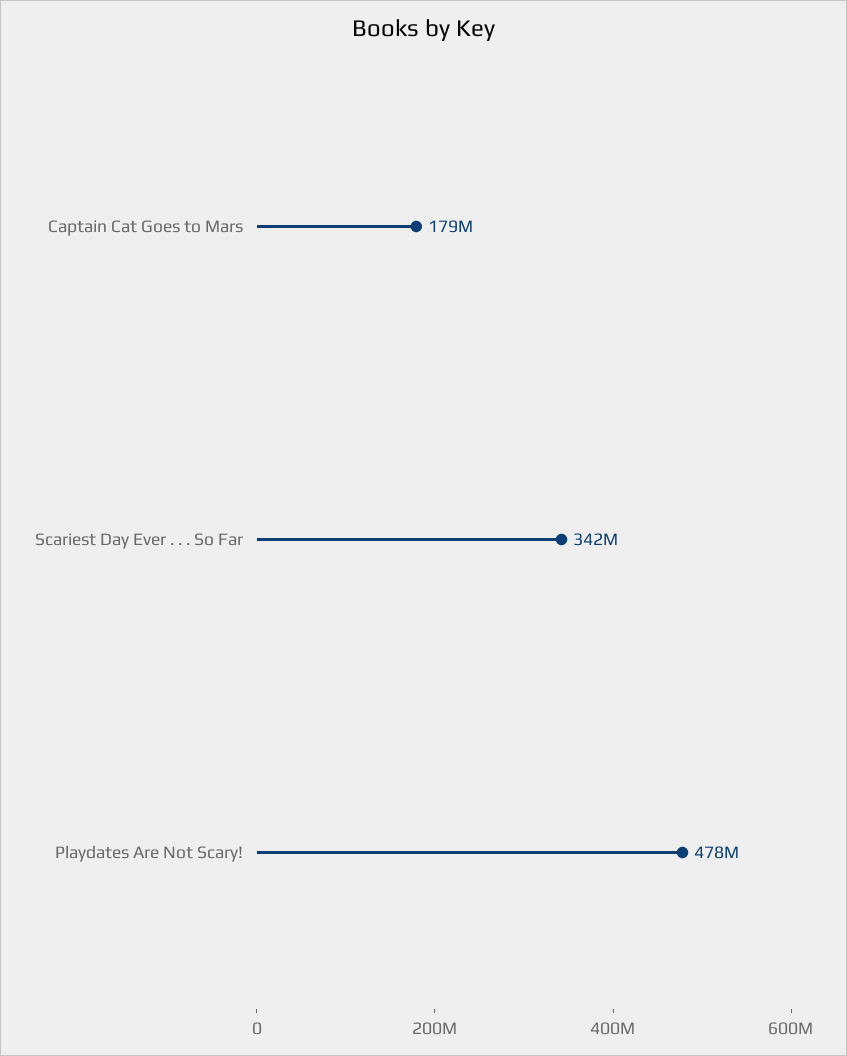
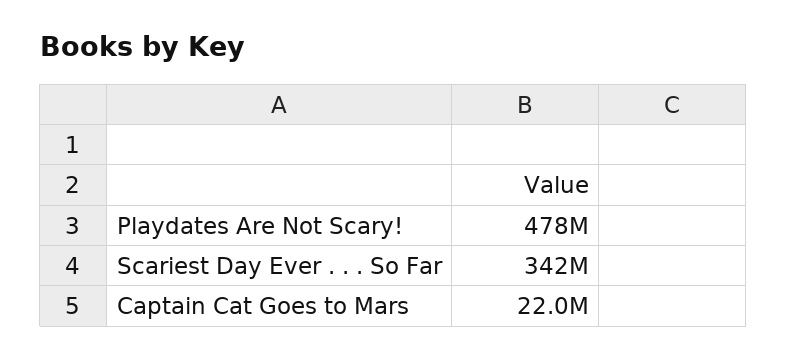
  {
-   "Captain Cat Goes to Mars": 179000000,
+   "Captain Cat Goes to Mars": 22000000,
    "Scariest Day Ever . . . So Far": 342000000,
    "Playdates Are Not Scary!": 478000000
  }

